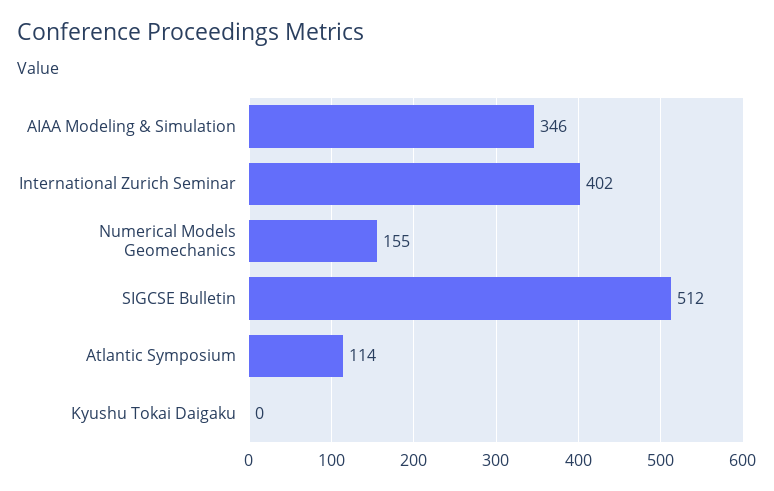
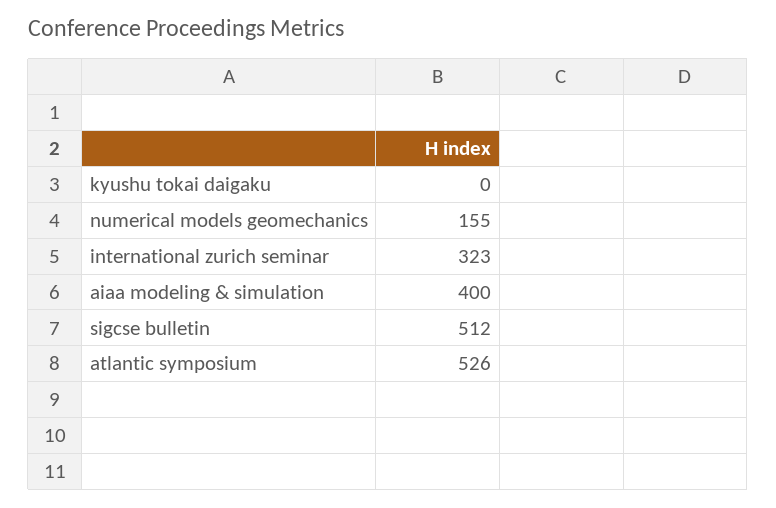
  {
-   "AIAA Modeling & Simulation": 346,
+   "AIAA Modeling & Simulation": 400,
-   "International Zurich Seminar": 402,
+   "International Zurich Seminar": 323,
    "Numerical Models Geomechanics": 155,
    "SIGCSE Bulletin": 512,
-   "Atlantic Symposium": 114,
+   "Atlantic Symposium": 526,
    "Kyushu Tokai Daigaku": 0
  }

